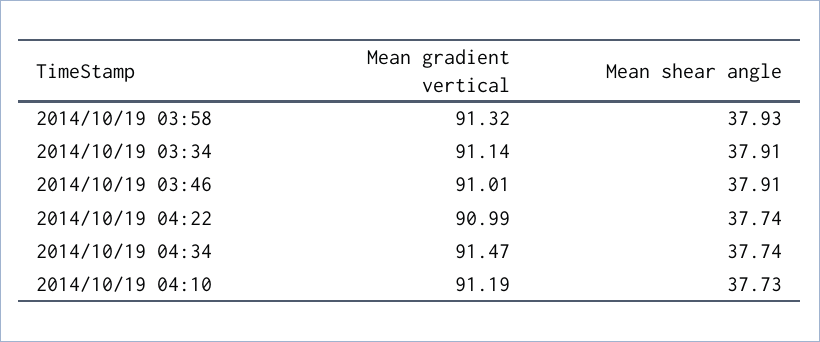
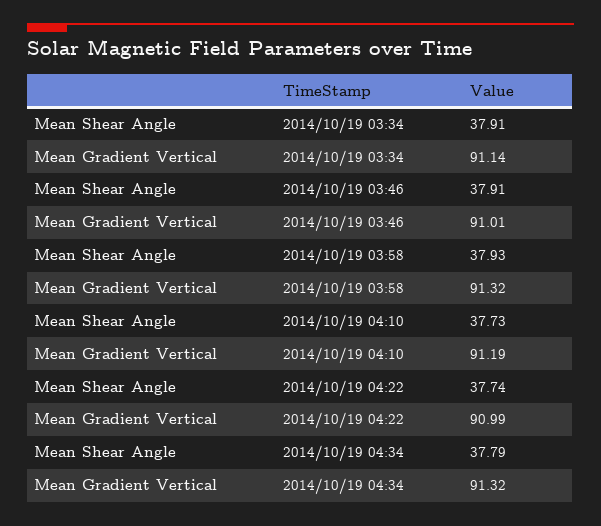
  {
    "Mean gradient vertical": {
      "2014/10/19 03:58": 91.32,
      "2014/10/19 03:34": 91.14,
      "2014/10/19 03:46": 91.01,
      "2014/10/19 04:22": 90.99,
-     "2014/10/19 04:34": 91.47,
+     "2014/10/19 04:34": 91.32,
      "2014/10/19 04:10": 91.19
    },
    "Mean shear angle": {
      "2014/10/19 03:58": 37.93,
      "2014/10/19 03:34": 37.91,
      "2014/10/19 03:46": 37.91,
      "2014/10/19 04:22": 37.74,
-     "2014/10/19 04:34": 37.74,
+     "2014/10/19 04:34": 37.79,
      "2014/10/19 04:10": 37.73
    }
  }

